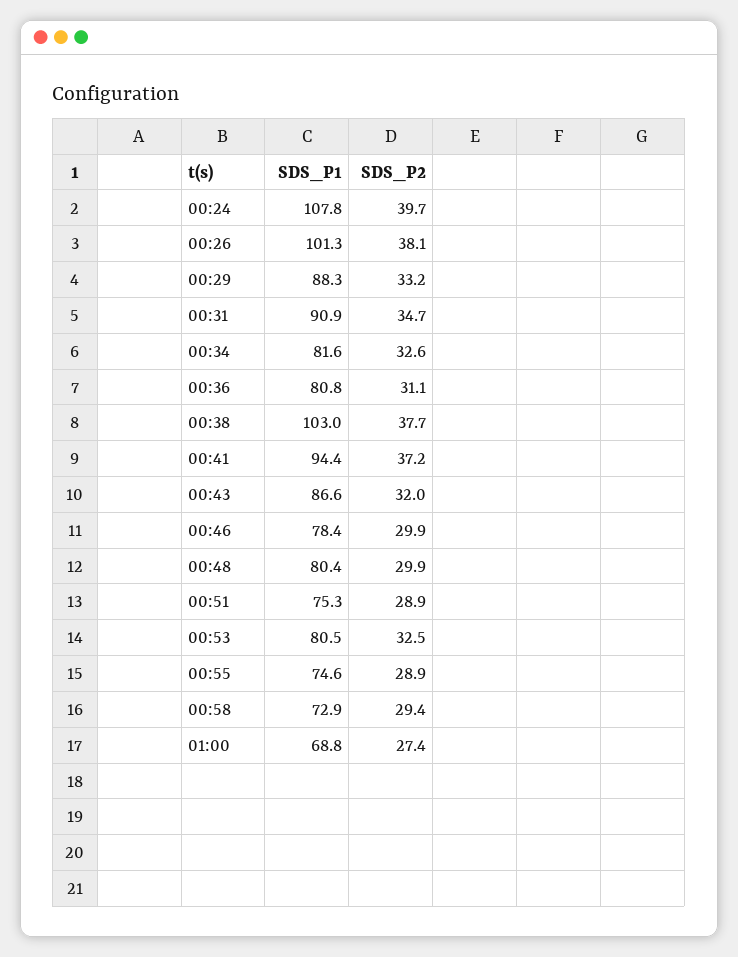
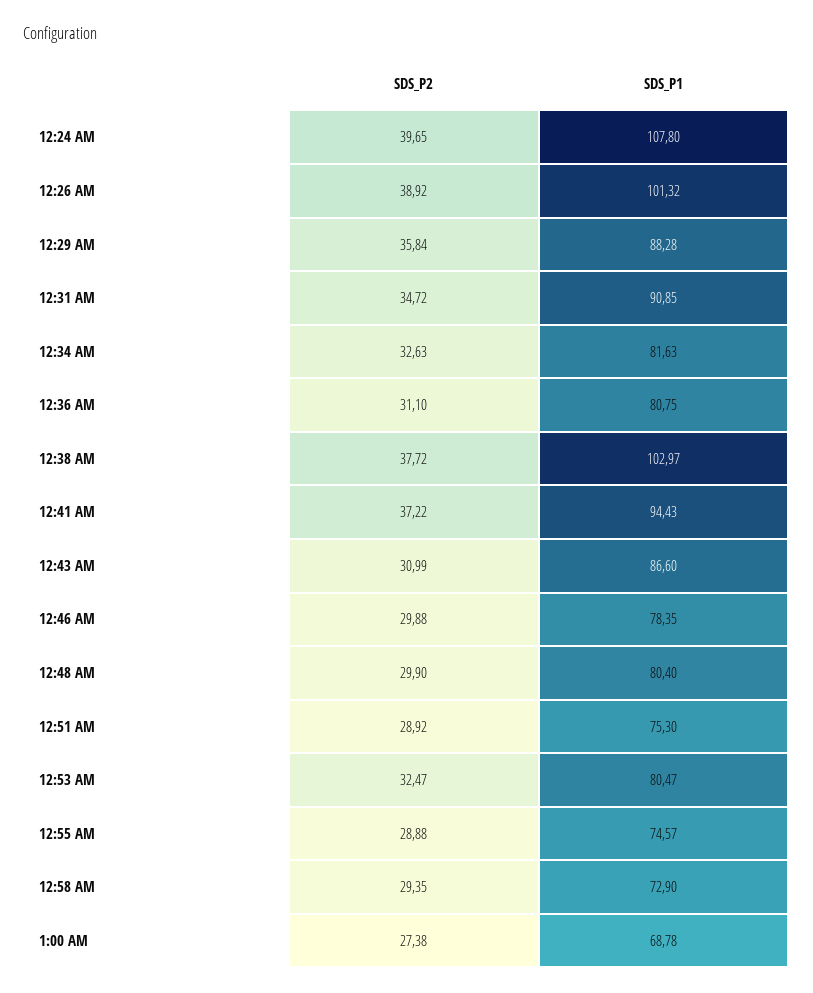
  {
    "SDS_P1": {
      "00:24": 107.8,
      "00:26": 101.32,
      "00:29": 88.28,
      "00:31": 90.85,
      "00:34": 81.63,
      "00:36": 80.75,
      "00:38": 102.97,
      "00:41": 94.43,
      "00:43": 86.6,
      "00:46": 78.35,
      "00:48": 80.4,
      "00:51": 75.3,
      "00:53": 80.47,
      "00:55": 74.57,
      "00:58": 72.9,
      "01:00": 68.78
    },
    "SDS_P2": {
      "00:24": 39.65,
-     "00:26": 38.1,
+     "00:26": 38.92,
-     "00:29": 33.2,
+     "00:29": 35.84,
      "00:31": 34.72,
      "00:34": 32.63,
      "00:36": 31.1,
      "00:38": 37.72,
      "00:41": 37.22,
-     "00:43": 32,
+     "00:43": 30.99,
      "00:46": 29.88,
      "00:48": 29.9,
      "00:51": 28.92,
      "00:53": 32.47,
      "00:55": 28.88,
      "00:58": 29.35,
      "01:00": 27.38
    }
  }

